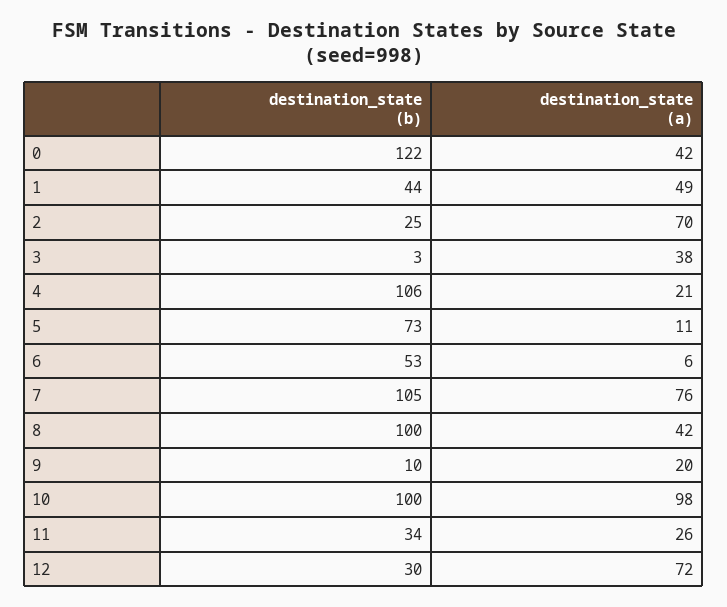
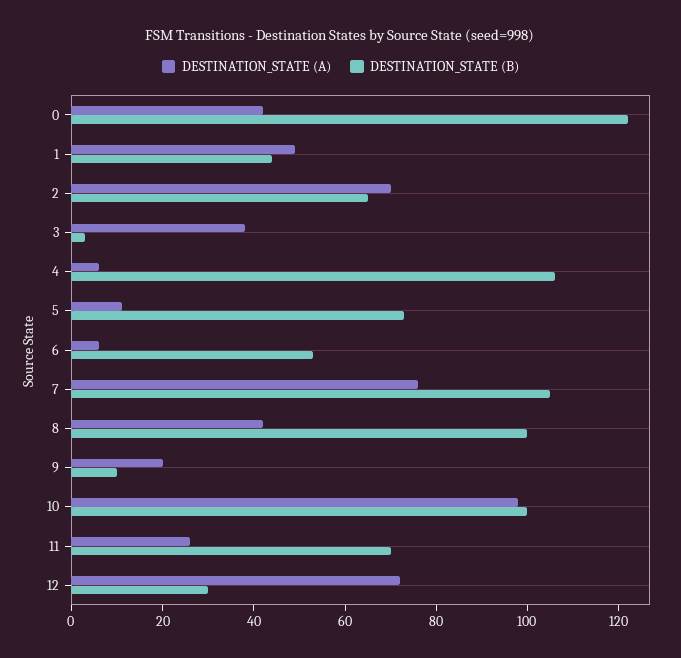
  {
    "destination_state (b)": {
      "0": 122,
      "1": 44,
-     "2": 25,
+     "2": 65,
      "3": 3,
      "4": 106,
      "5": 73,
      "6": 53,
      "7": 105,
      "8": 100,
      "9": 10,
      "10": 100,
-     "11": 34,
+     "11": 70,
      "12": 30
    },
    "destination_state (a)": {
      "0": 42,
      "1": 49,
      "2": 70,
      "3": 38,
-     "4": 21,
+     "4": 5,
      "5": 11,
      "6": 6,
      "7": 76,
      "8": 42,
      "9": 20,
      "10": 98,
      "11": 26,
      "12": 72
    }
  }

